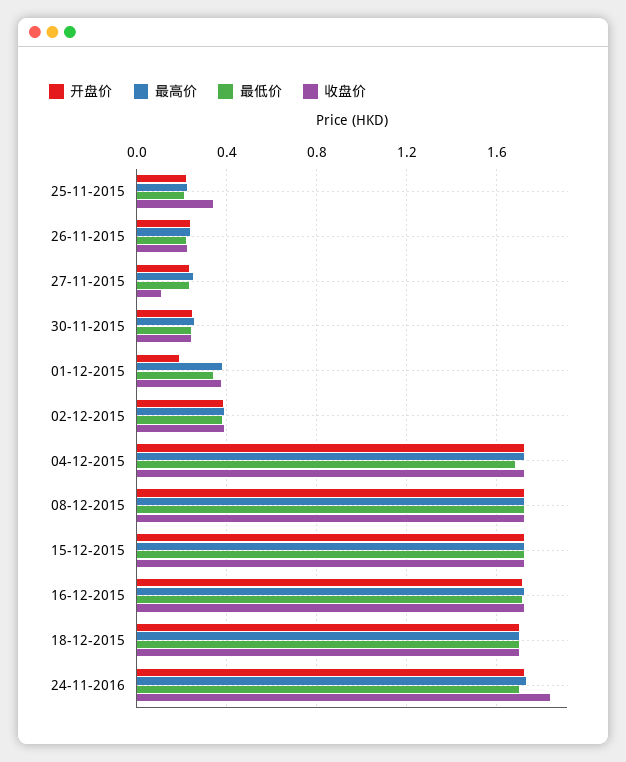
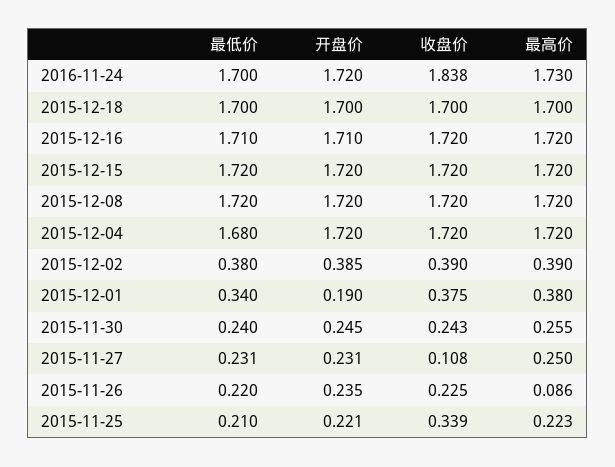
  {
    "开盘价": {
      "25-11-2015": 0.221,
      "26-11-2015": 0.235,
      "27-11-2015": 0.231,
      "30-11-2015": 0.245,
      "01-12-2015": 0.19,
      "02-12-2015": 0.385,
      "04-12-2015": 1.72,
      "08-12-2015": 1.72,
      "15-12-2015": 1.72,
      "16-12-2015": 1.71,
      "18-12-2015": 1.7,
      "24-11-2016": 1.72
    },
    "最高价": {
      "25-11-2015": 0.223,
-     "26-11-2015": 0.25,
+     "26-11-2015": 0.086,
      "27-11-2015": 0.25,
      "30-11-2015": 0.255,
      "01-12-2015": 0.38,
      "02-12-2015": 0.39,
      "04-12-2015": 1.72,
      "08-12-2015": 1.72,
      "15-12-2015": 1.72,
      "16-12-2015": 1.72,
      "18-12-2015": 1.7,
      "24-11-2016": 1.73
    },
    "最低价": {
      "25-11-2015": 0.21,
      "26-11-2015": 0.22,
      "27-11-2015": 0.231,
      "30-11-2015": 0.24,
      "01-12-2015": 0.34,
      "02-12-2015": 0.38,
      "04-12-2015": 1.68,
      "08-12-2015": 1.72,
      "15-12-2015": 1.72,
      "16-12-2015": 1.71,
      "18-12-2015": 1.7,
      "24-11-2016": 1.7
    },
    "收盘价": {
      "25-11-2015": 0.339,
      "26-11-2015": 0.225,
      "27-11-2015": 0.108,
      "30-11-2015": 0.243,
      "01-12-2015": 0.375,
      "02-12-2015": 0.39,
      "04-12-2015": 1.72,
      "08-12-2015": 1.72,
      "15-12-2015": 1.72,
      "16-12-2015": 1.72,
      "18-12-2015": 1.7,
      "24-11-2016": 1.838
    }
  }

